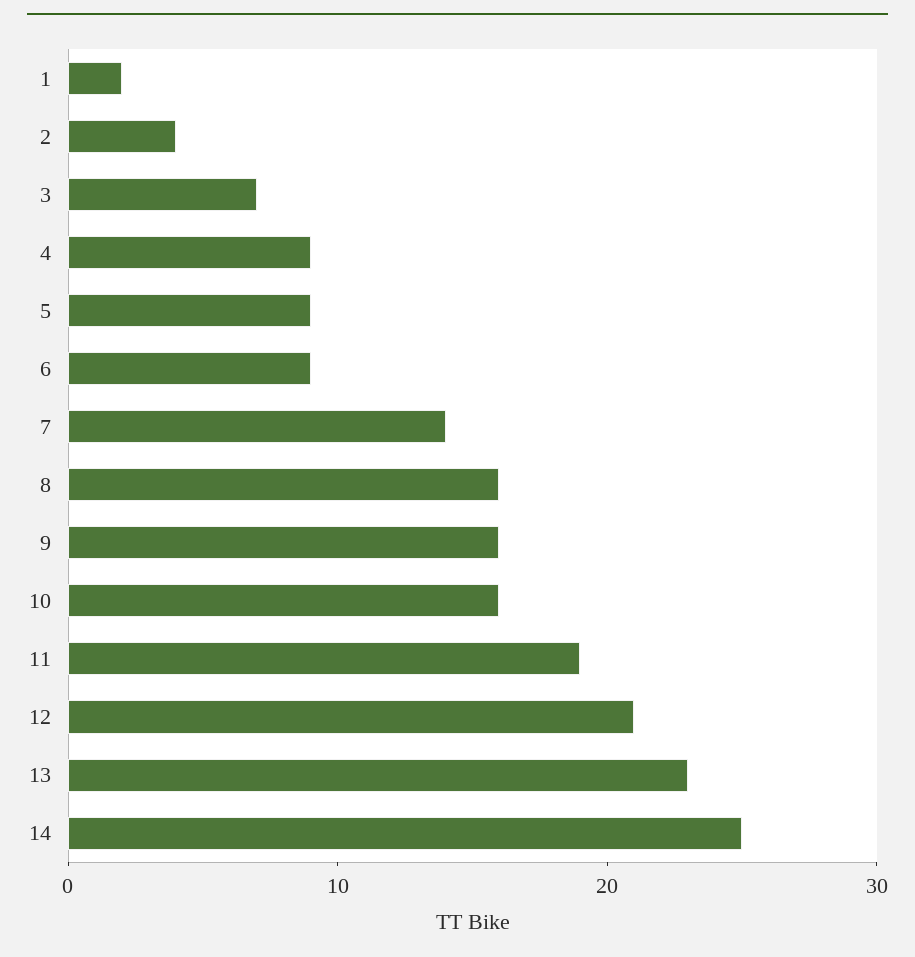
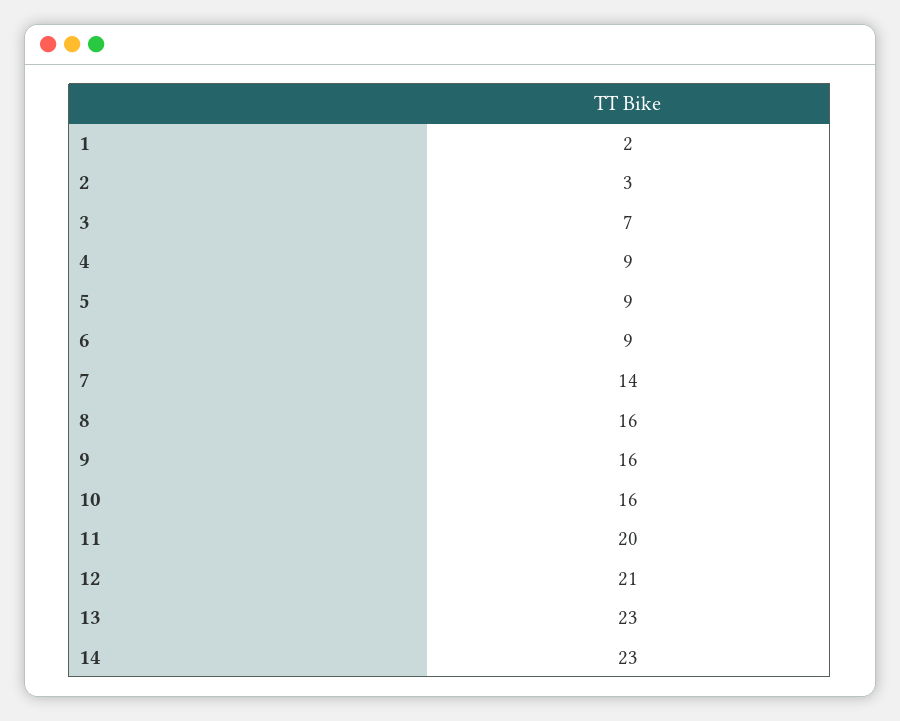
  {
    "1": 2,
-   "2": 4,
+   "2": 3,
    "3": 7,
    "4": 9,
    "5": 9,
    "6": 9,
    "7": 14,
    "8": 16,
    "9": 16,
    "10": 16,
-   "11": 19,
+   "11": 20,
    "12": 21,
    "13": 23,
-   "14": 25
+   "14": 23
  }

